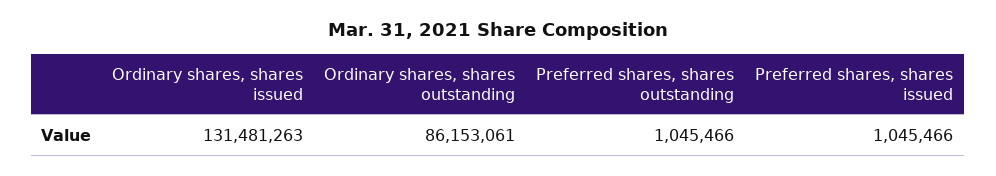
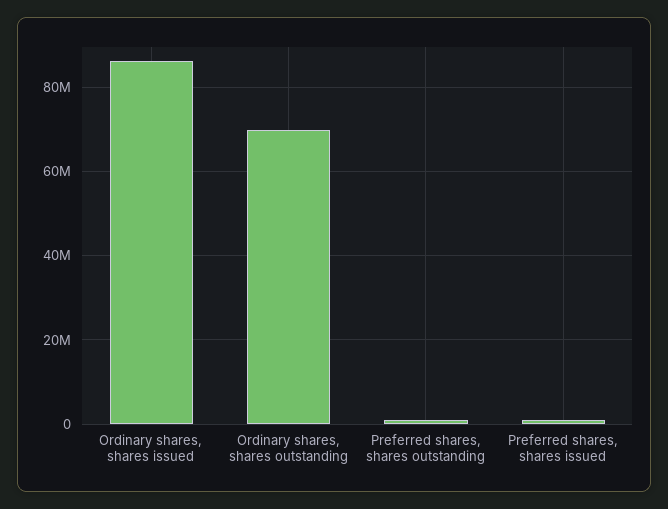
  {
-   "Ordinary shares, shares issued": 131481263,
+   "Ordinary shares, shares issued": 86000000,
-   "Ordinary shares, shares outstanding": 86153061,
+   "Ordinary shares, shares outstanding": 70000000,
    "Preferred shares, shares outstanding": 1045466,
    "Preferred shares, shares issued": 1045466
  }

